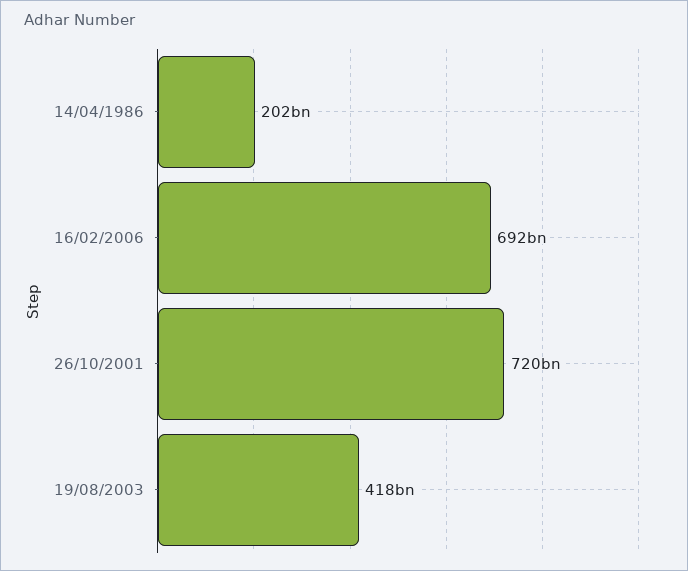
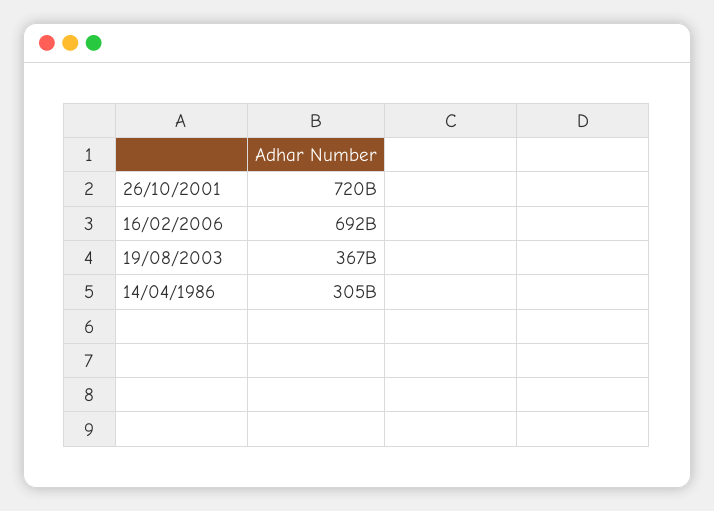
  {
-   "14/04/1986": 202000000000,
+   "14/04/1986": 305000000000,
    "16/02/2006": 692000000000,
    "26/10/2001": 720000000000,
-   "19/08/2003": 418000000000
+   "19/08/2003": 367000000000
  }

